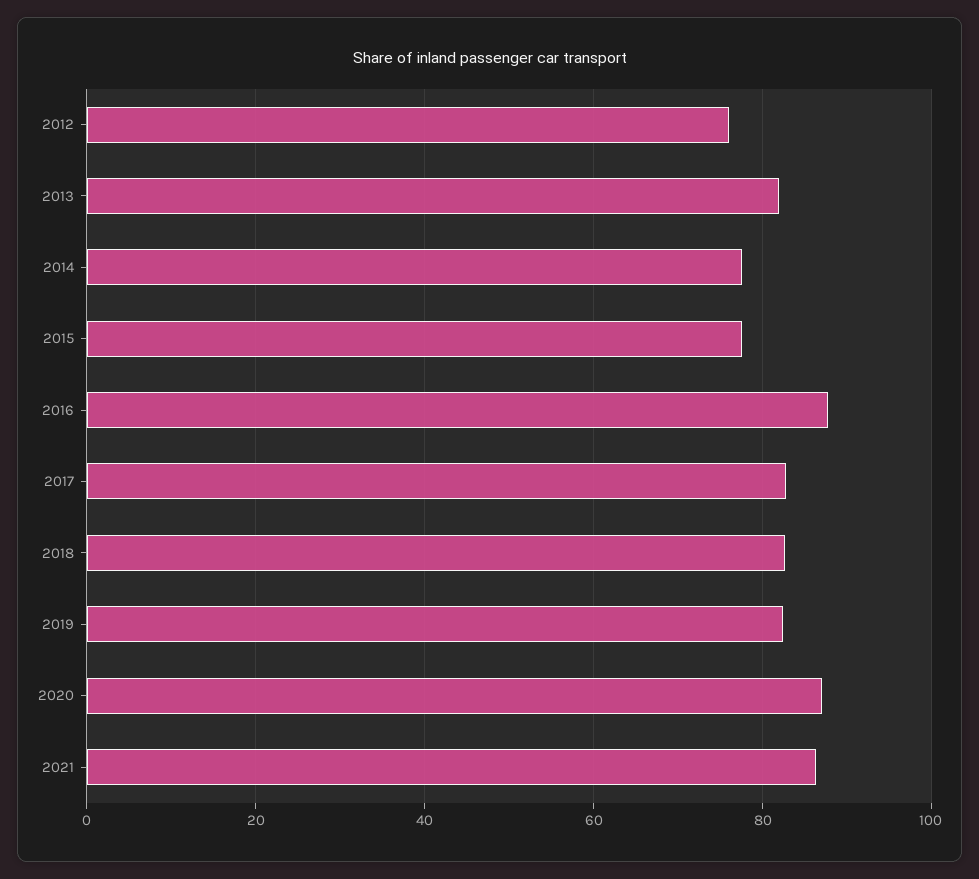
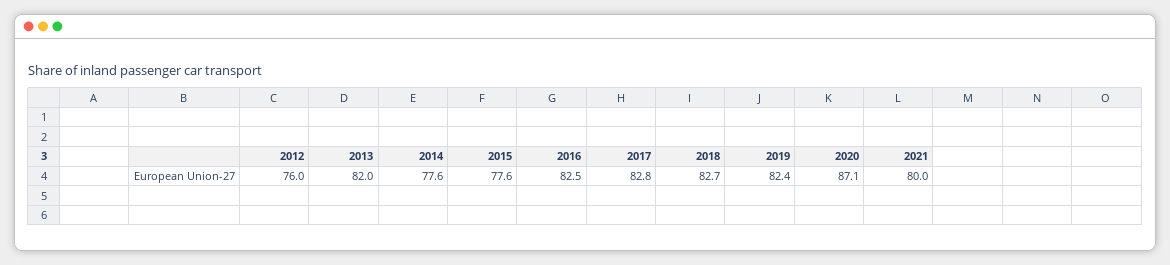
  {
    "2012": 76,
    "2013": 82,
    "2014": 77.6,
    "2015": 77.6,
-   "2016": 88,
+   "2016": 82.5,
    "2017": 82.8,
    "2018": 82.7,
    "2019": 82.4,
    "2020": 87.1,
-   "2021": 86
+   "2021": 80
  }

